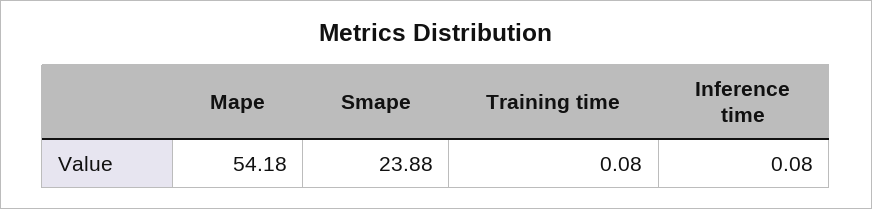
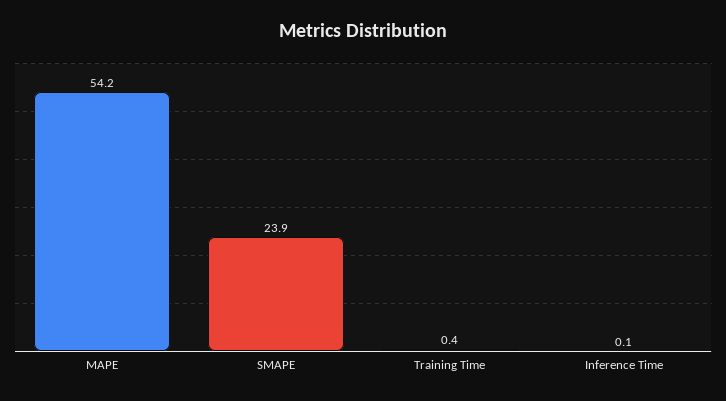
  {
    "Mape": 54.18,
    "Smape": 23.88,
-   "Training time": 0.08,
+   "Training time": 0.4,
    "Inference time": 0.08
  }

